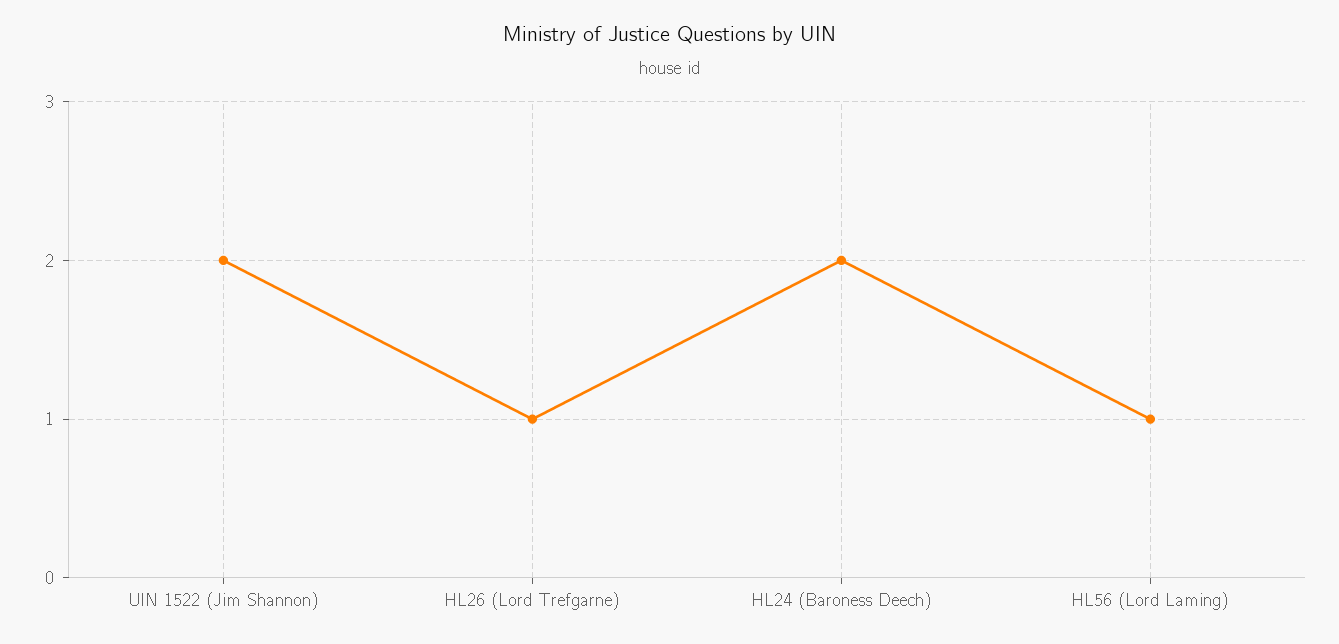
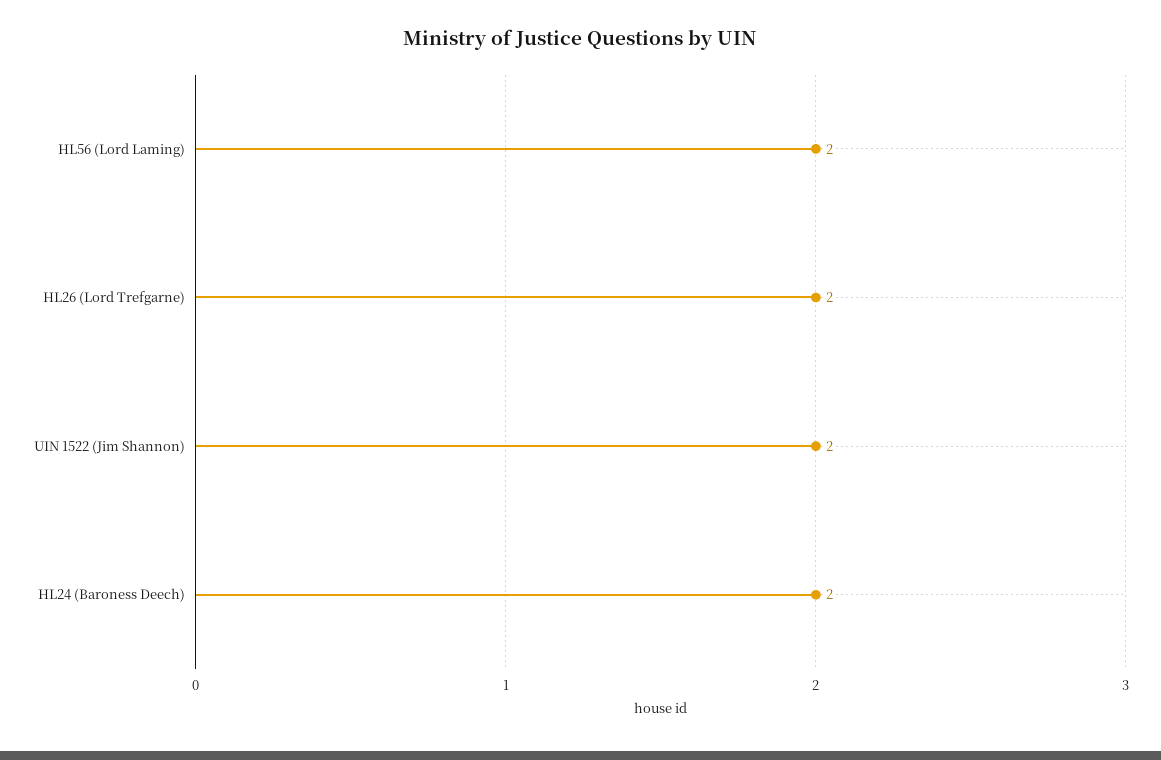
  {
    "UIN 1522 (Jim Shannon)": 2,
-   "HL26 (Lord Trefgarne)": 1,
+   "HL26 (Lord Trefgarne)": 2,
    "HL24 (Baroness Deech)": 2,
-   "HL56 (Lord Laming)": 1
+   "HL56 (Lord Laming)": 2
  }

